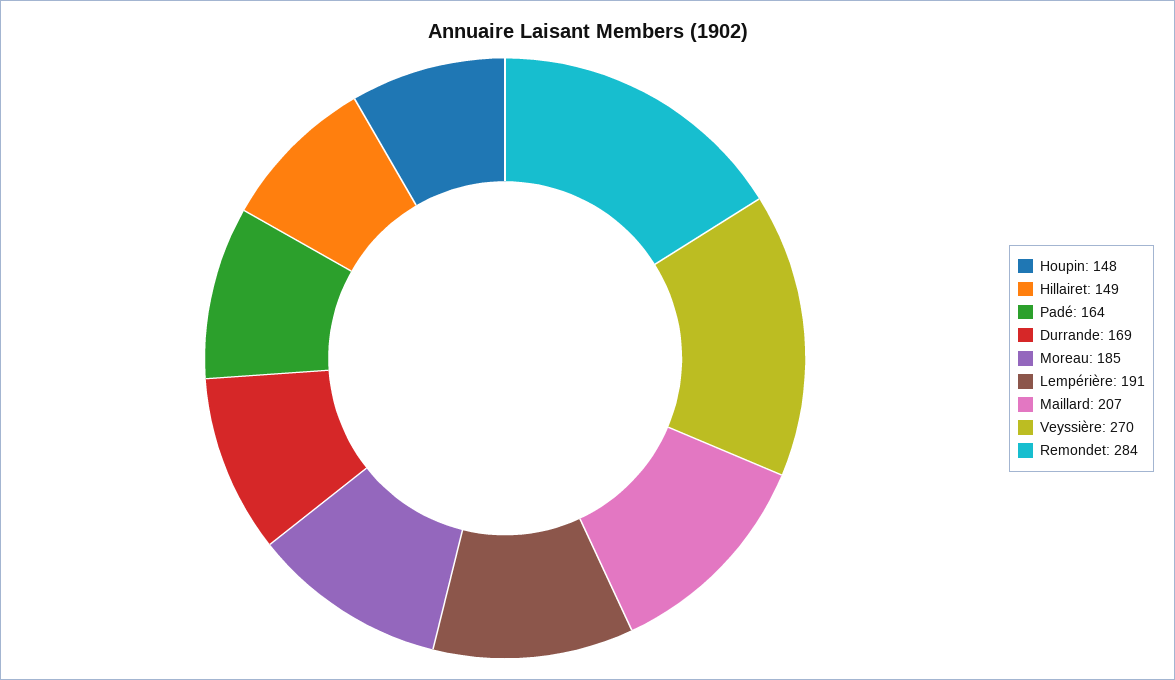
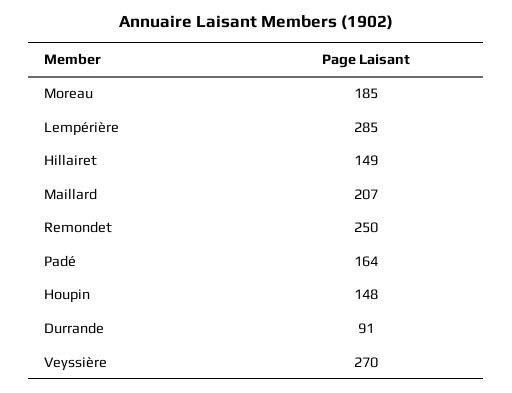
  {
    "Houpin": 148,
    "Hillairet": 149,
    "Padé": 164,
-   "Durrande": 169,
+   "Durrande": 91,
    "Moreau": 185,
-   "Lempérière": 191,
+   "Lempérière": 285,
    "Maillard": 207,
    "Veyssière": 270,
-   "Remondet": 284
+   "Remondet": 250
  }

